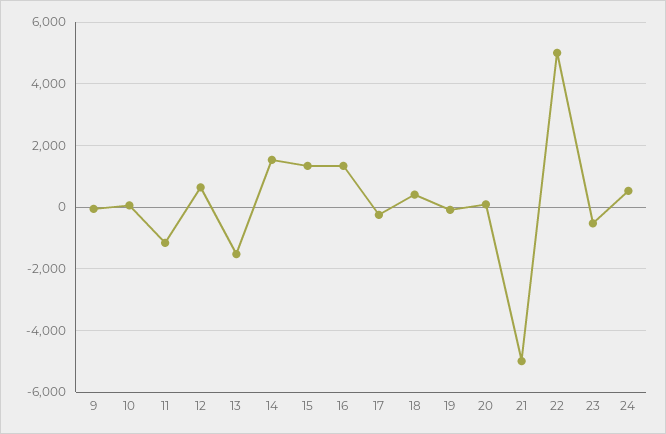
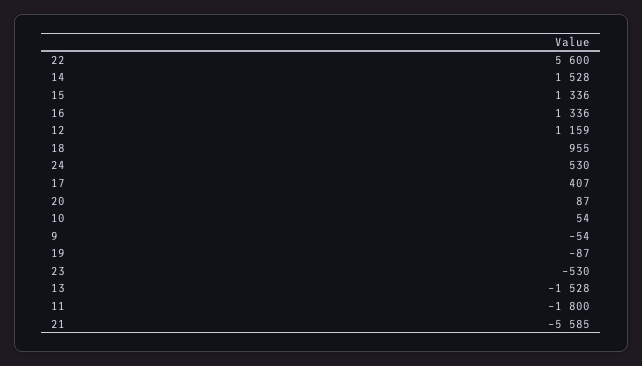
  {
    "9": -54,
    "10": 54,
-   "11": -1200,
+   "11": -1800,
-   "12": 600,
+   "12": 1159,
    "13": -1528,
    "14": 1528,
    "15": 1336,
    "16": 1336,
-   "17": -200,
+   "17": 407,
-   "18": 400,
+   "18": 955,
    "19": -87,
    "20": 87,
-   "21": -5000,
+   "21": -5585,
-   "22": 5000,
+   "22": 5600,
    "23": -530,
    "24": 530
  }

